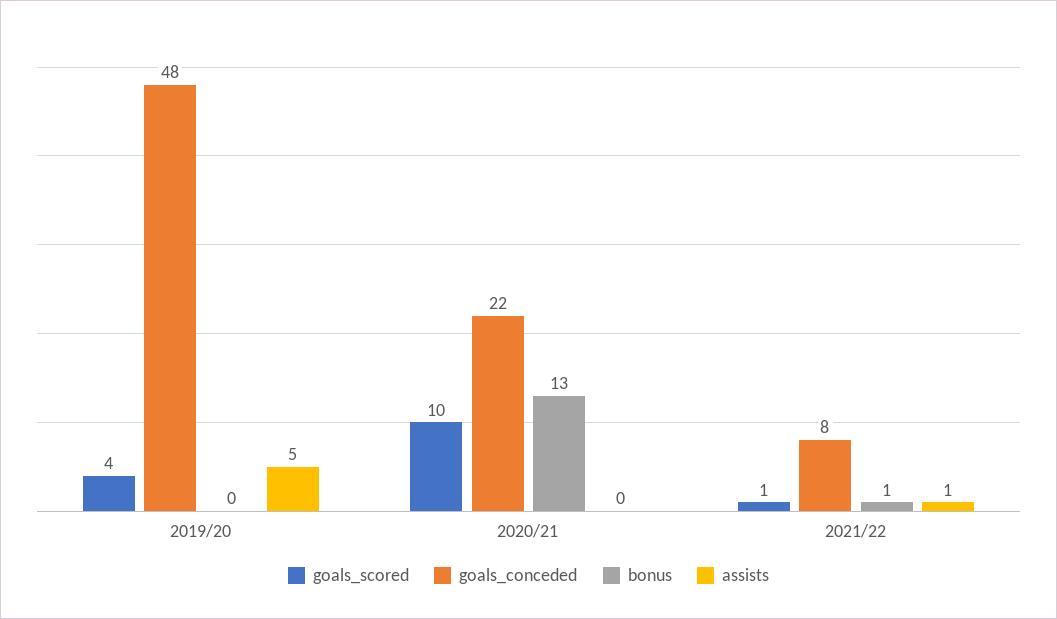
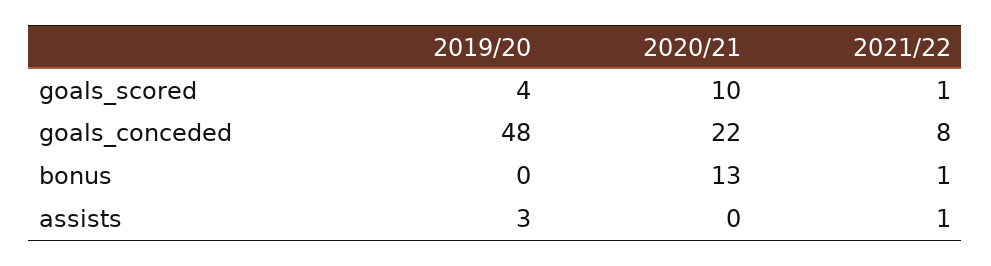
  {
    "goals_scored": {
      "2019/20": 4,
      "2020/21": 10,
      "2021/22": 1
    },
    "goals_conceded": {
      "2019/20": 48,
      "2020/21": 22,
      "2021/22": 8
    },
    "bonus": {
      "2019/20": 0,
      "2020/21": 13,
      "2021/22": 1
    },
    "assists": {
-     "2019/20": 5,
+     "2019/20": 3,
      "2020/21": 0,
      "2021/22": 1
    }
  }

